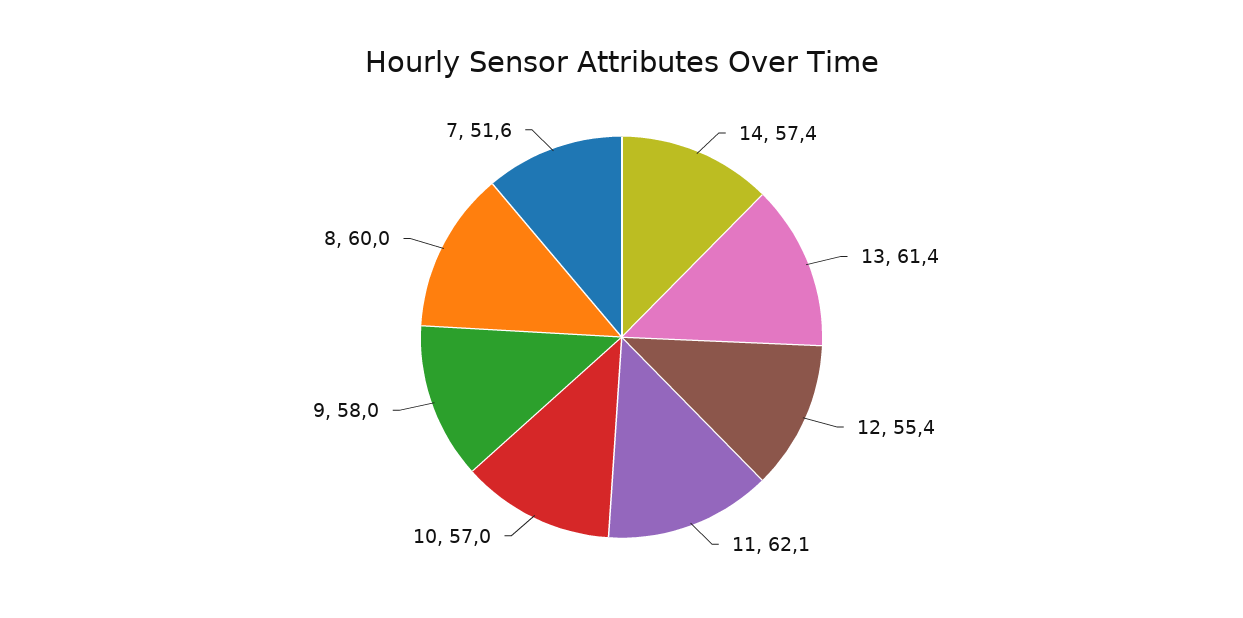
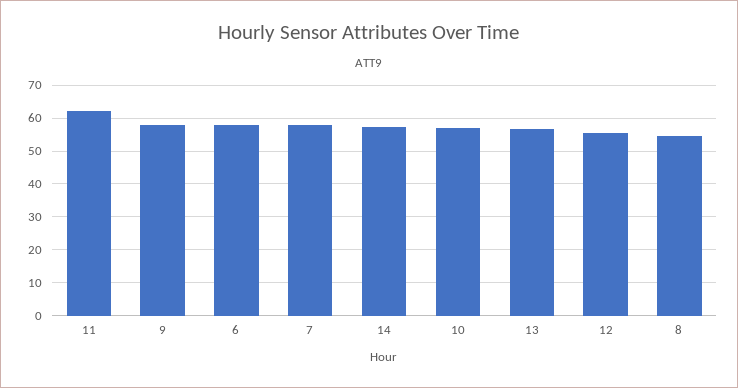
  {
    "14": 57.4,
-   "13": 61.4,
+   "13": 56,
    "12": 55.4,
    "11": 62.1,
    "10": 57,
    "9": 58,
-   "8": 60,
+   "8": 54,
-   "7": 51.6
+   "7": 58,
+   "6": 58
  }

